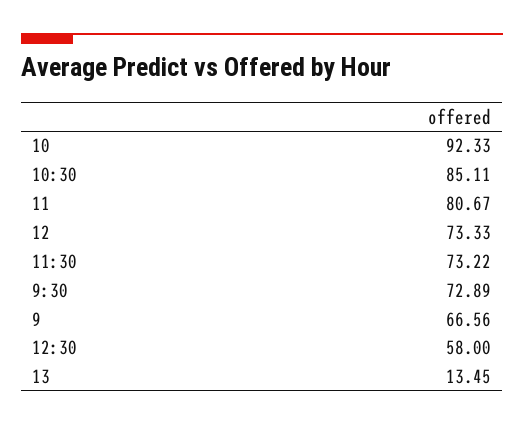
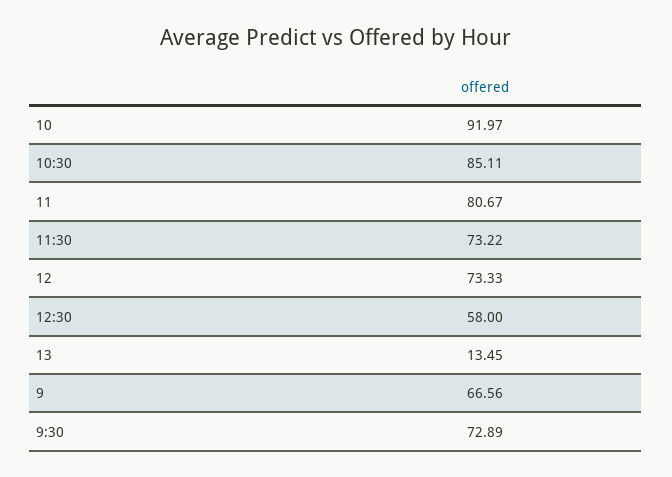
  {
-   "10": 92.33,
+   "10": 91.97,
    "10:30": 85.11,
    "11": 80.67,
    "12": 73.33,
    "11:30": 73.22,
    "9:30": 72.89,
    "9": 66.56,
    "12:30": 58,
    "13": 13.45
  }

